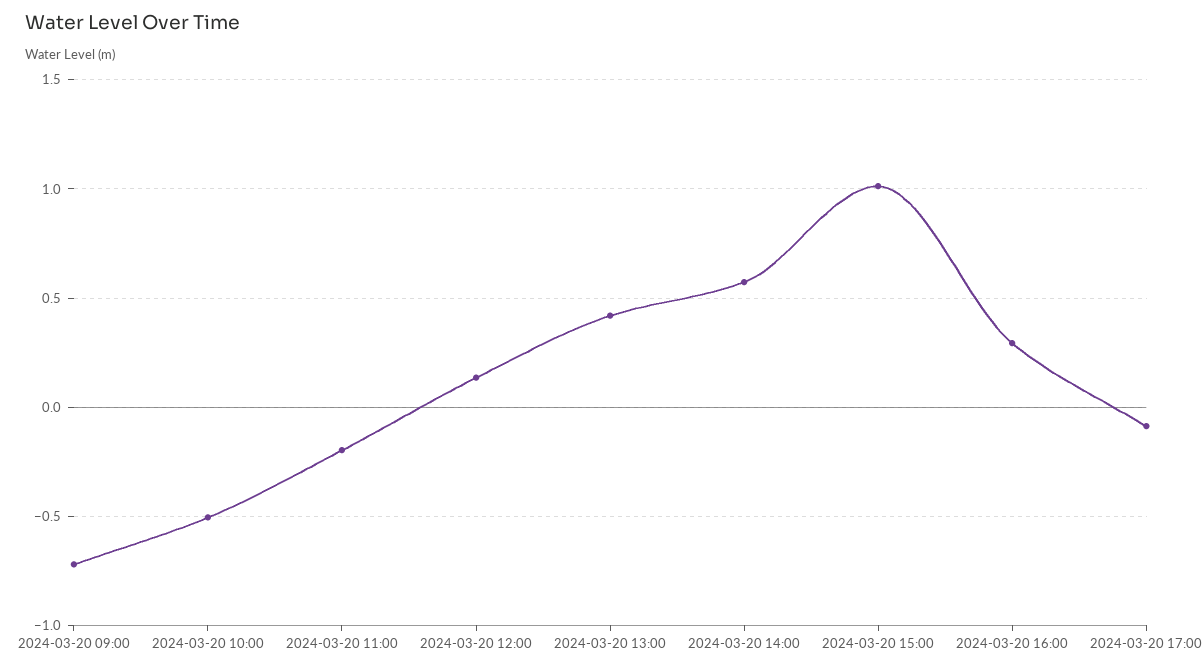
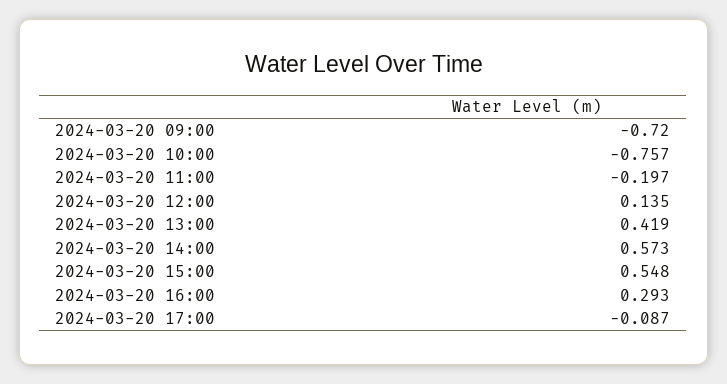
  {
    "2024-03-20 09:00": -0.72,
-   "2024-03-20 10:00": -0.5,
+   "2024-03-20 10:00": -0.757,
    "2024-03-20 11:00": -0.197,
    "2024-03-20 12:00": 0.135,
    "2024-03-20 13:00": 0.419,
    "2024-03-20 14:00": 0.573,
-   "2024-03-20 15:00": 1,
+   "2024-03-20 15:00": 0.548,
    "2024-03-20 16:00": 0.293,
    "2024-03-20 17:00": -0.087
  }

